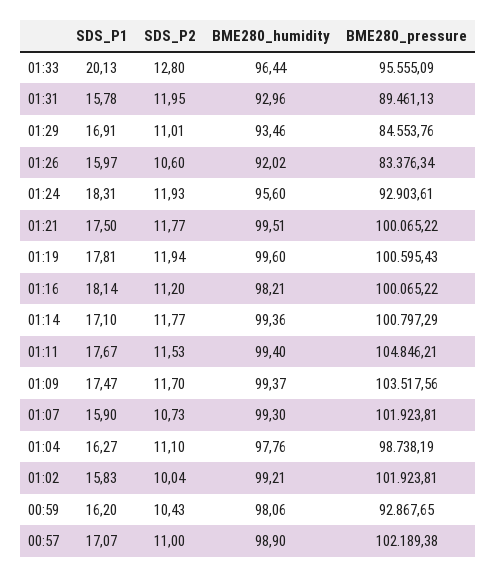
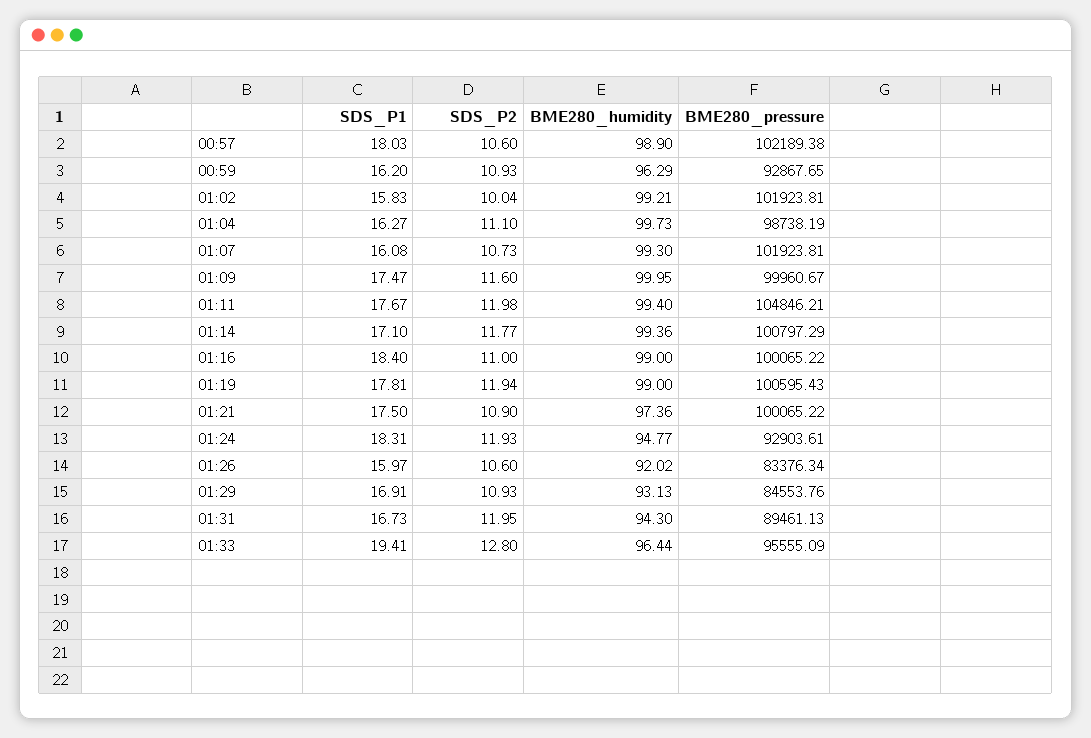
  {
    "SDS_P1": {
-     "01:33": 20.13,
+     "01:33": 19.41,
-     "01:31": 15.78,
+     "01:31": 16.73,
      "01:29": 16.91,
      "01:26": 15.97,
      "01:24": 18.31,
      "01:21": 17.5,
      "01:19": 17.81,
-     "01:16": 18.14,
+     "01:16": 18.4,
      "01:14": 17.1,
      "01:11": 17.67,
      "01:09": 17.47,
-     "01:07": 15.9,
+     "01:07": 16.08,
      "01:04": 16.27,
      "01:02": 15.83,
      "00:59": 16.2,
-     "00:57": 17.07
+     "00:57": 18.03
    },
    "SDS_P2": {
      "01:33": 12.8,
      "01:31": 11.95,
-     "01:29": 11.01,
+     "01:29": 10.93,
      "01:26": 10.6,
      "01:24": 11.93,
-     "01:21": 11.77,
+     "01:21": 10.9,
      "01:19": 11.94,
-     "01:16": 11.2,
+     "01:16": 11,
      "01:14": 11.77,
-     "01:11": 11.53,
+     "01:11": 11.98,
-     "01:09": 11.7,
+     "01:09": 11.6,
      "01:07": 10.73,
      "01:04": 11.1,
      "01:02": 10.04,
-     "00:59": 10.43,
+     "00:59": 10.93,
-     "00:57": 11
+     "00:57": 10.6
    },
    "BME280_humidity": {
      "01:33": 96.44,
-     "01:31": 92.96,
+     "01:31": 94.3,
-     "01:29": 93.46,
+     "01:29": 93.13,
      "01:26": 92.02,
-     "01:24": 95.6,
+     "01:24": 94.77,
-     "01:21": 99.51,
+     "01:21": 97.36,
-     "01:19": 99.6,
+     "01:19": 99,
-     "01:16": 98.21,
+     "01:16": 99,
      "01:14": 99.36,
      "01:11": 99.4,
-     "01:09": 99.37,
+     "01:09": 99.95,
      "01:07": 99.3,
-     "01:04": 97.76,
+     "01:04": 99.73,
      "01:02": 99.21,
-     "00:59": 98.06,
+     "00:59": 96.29,
      "00:57": 98.9
    },
    "BME280_pressure": {
      "01:33": 95555.09,
      "01:31": 89461.13,
      "01:29": 84553.76,
      "01:26": 83376.34,
      "01:24": 92903.61,
      "01:21": 100065.22,
      "01:19": 100595.43,
      "01:16": 100065.22,
      "01:14": 100797.29,
      "01:11": 104846.21,
-     "01:09": 103517.56,
+     "01:09": 99960.67,
      "01:07": 101923.81,
      "01:04": 98738.19,
      "01:02": 101923.81,
      "00:59": 92867.65,
      "00:57": 102189.38
    }
  }

